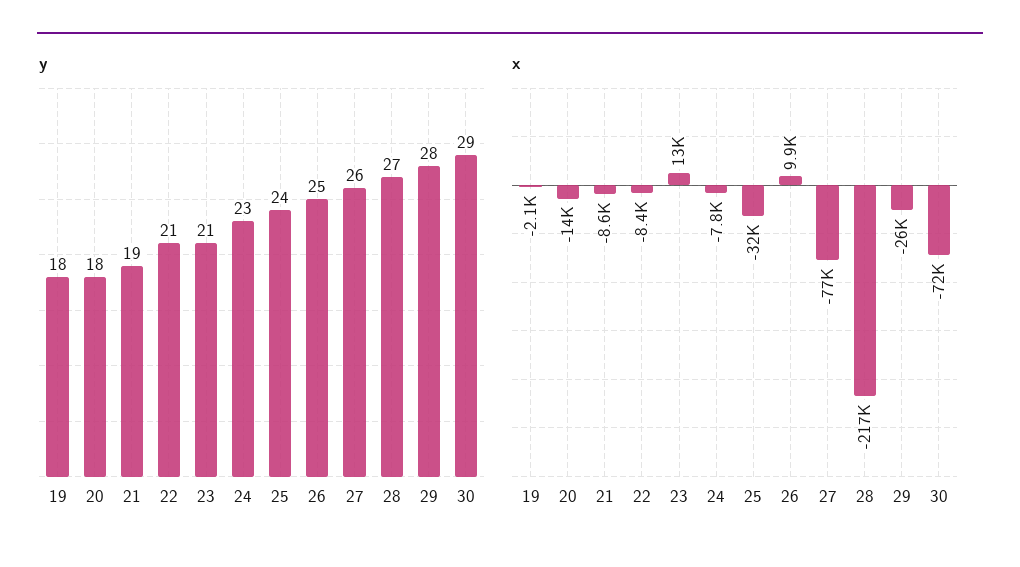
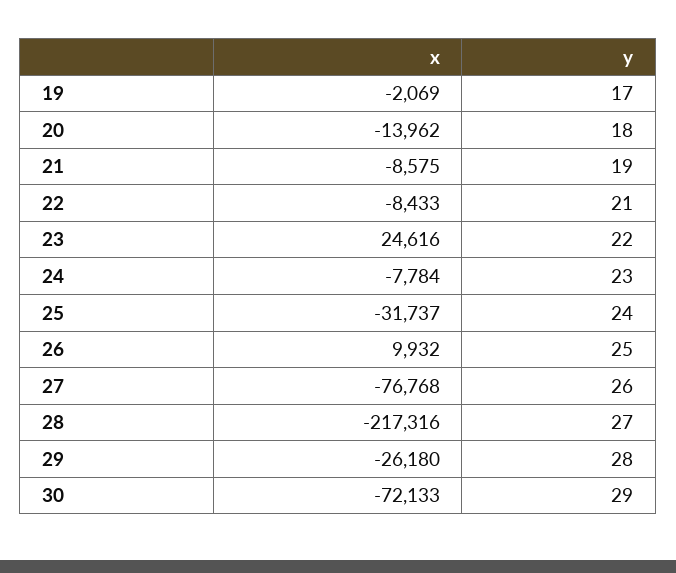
  {
    "y": {
-     "19": 18,
+     "19": 17,
      "20": 18,
      "21": 19,
      "22": 21,
-     "23": 21,
+     "23": 22,
      "24": 23,
      "25": 24,
      "26": 25,
      "27": 26,
      "28": 27,
      "29": 28,
      "30": 29
    },
    "x": {
      "19": -2069,
      "20": -13962,
      "21": -8575,
      "22": -8433,
-     "23": 13000,
+     "23": 24616,
      "24": -7784,
      "25": -31737,
      "26": 9932,
      "27": -76768,
      "28": -217316,
      "29": -26180,
      "30": -72133
    }
  }

